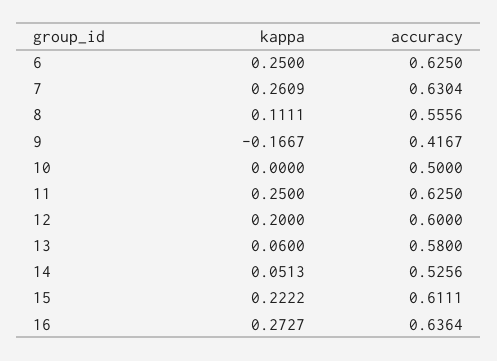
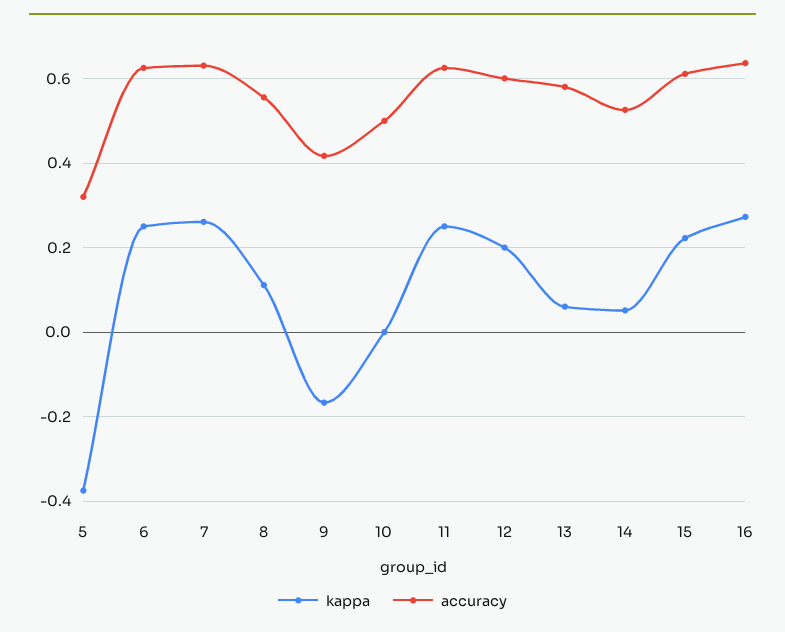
  {
    "kappa": {
      "6": 0.25,
      "7": 0.2609,
      "8": 0.1111,
      "9": -0.1667,
      "10": 0,
      "11": 0.25,
      "12": 0.2,
      "13": 0.06,
      "14": 0.0513,
      "15": 0.2222,
-     "16": 0.2727
+     "16": 0.2727,
+     "5": -0.38
    },
    "accuracy": {
      "6": 0.625,
      "7": 0.6304,
      "8": 0.5556,
      "9": 0.4167,
      "10": 0.5,
      "11": 0.625,
      "12": 0.6,
      "13": 0.58,
      "14": 0.5256,
      "15": 0.6111,
-     "16": 0.6364
+     "16": 0.6364,
+     "5": 0.32
    }
  }

